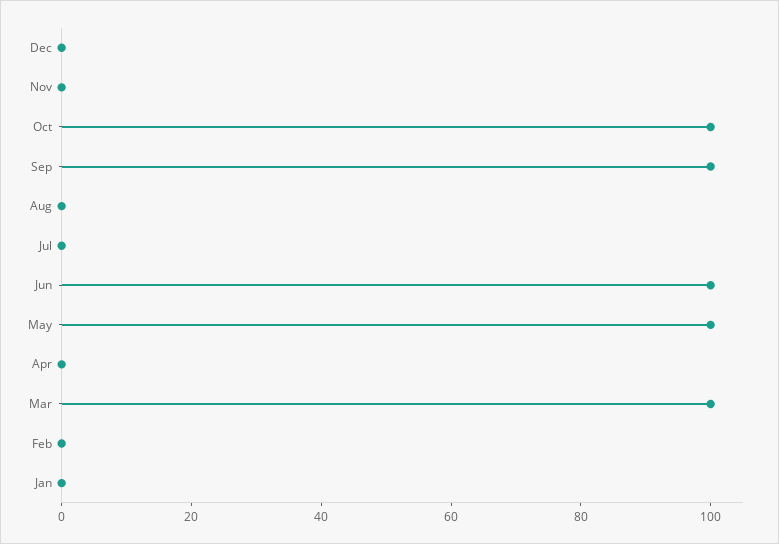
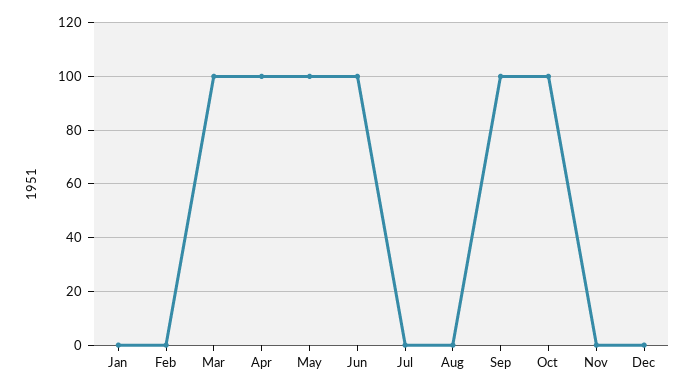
  {
    "Dec": 0,
    "Nov": 0,
    "Oct": 100,
    "Sep": 100,
    "Aug": 0,
    "Jul": 0,
    "Jun": 100,
    "May": 100,
-   "Apr": 0,
+   "Apr": 100,
    "Mar": 100,
    "Feb": 0,
    "Jan": 0
  }

